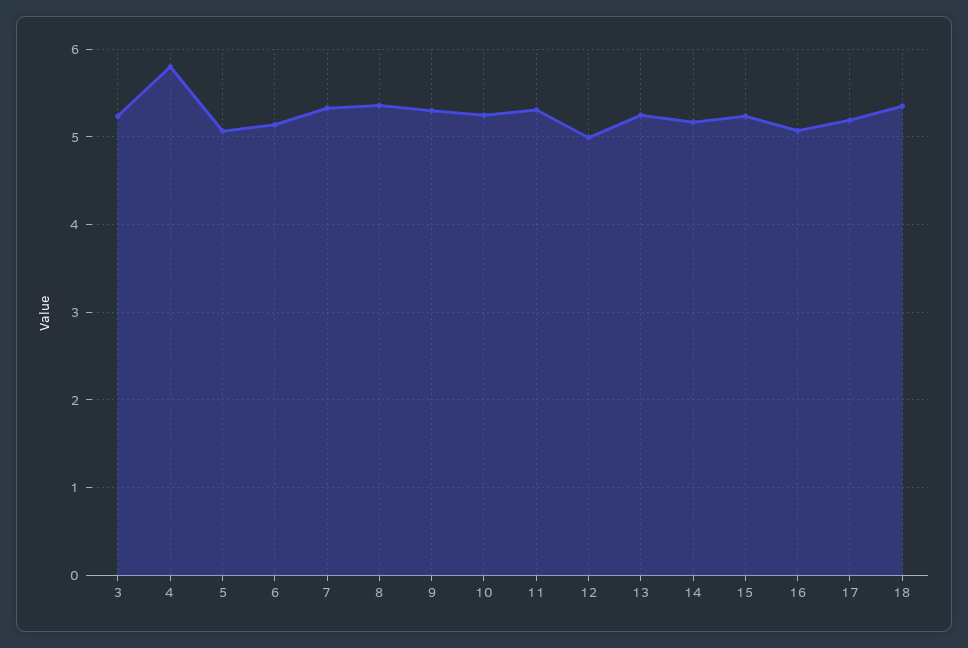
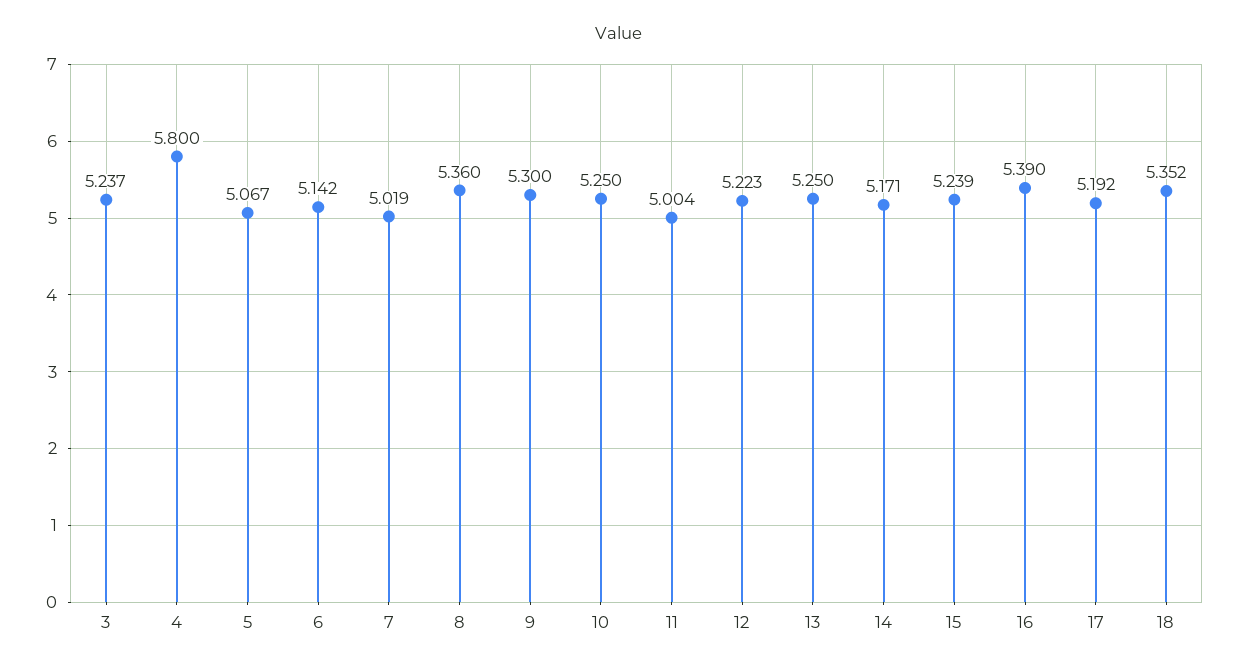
  {
    "3": 5.237,
    "4": 5.8,
    "5": 5.067,
    "6": 5.142,
-   "7": 5.3,
+   "7": 5.019,
    "8": 5.36,
    "9": 5.3,
    "10": 5.25,
-   "11": 5.3,
+   "11": 5.004,
-   "12": 5,
+   "12": 5.223,
    "13": 5.25,
    "14": 5.171,
    "15": 5.239,
-   "16": 5.1,
+   "16": 5.39,
    "17": 5.192,
    "18": 5.352
  }

